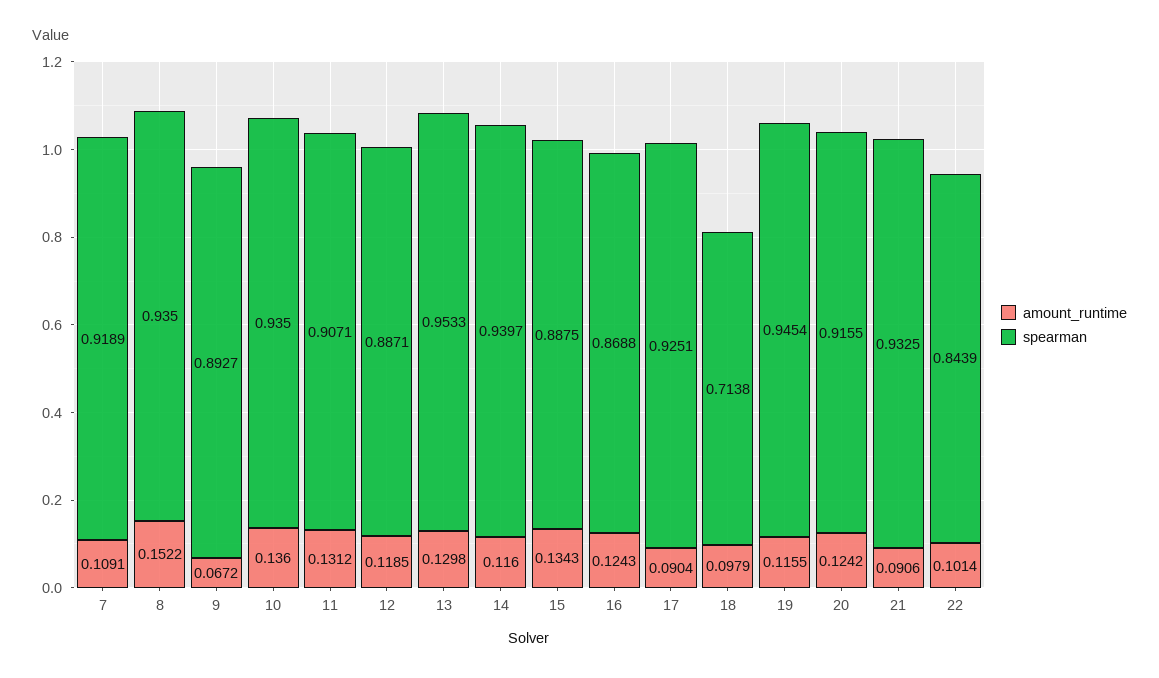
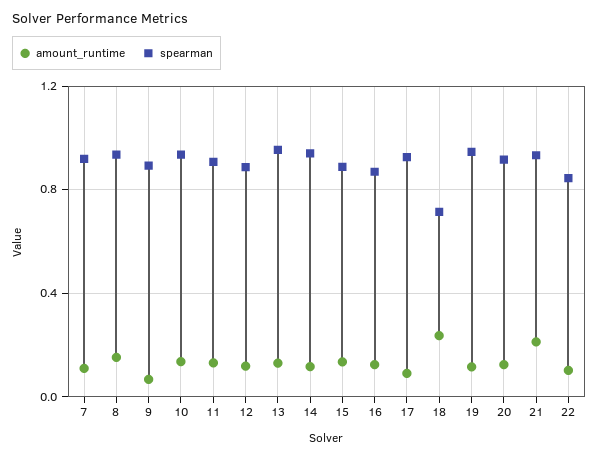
  {
    "amount_runtime": {
      "7": 0.1091,
      "8": 0.1522,
      "9": 0.0672,
      "10": 0.136,
      "11": 0.1312,
      "12": 0.1185,
      "13": 0.1298,
      "14": 0.116,
      "15": 0.1343,
      "16": 0.1243,
      "17": 0.0904,
-     "18": 0.0979,
+     "18": 0.25,
      "19": 0.1155,
      "20": 0.1242,
-     "21": 0.0906,
+     "21": 0.2,
      "22": 0.1014
    },
    "spearman": {
      "7": 0.9189,
      "8": 0.935,
      "9": 0.8927,
      "10": 0.935,
      "11": 0.9071,
      "12": 0.8871,
      "13": 0.9533,
      "14": 0.9397,
      "15": 0.8875,
      "16": 0.8688,
      "17": 0.9251,
      "18": 0.7138,
      "19": 0.9454,
      "20": 0.9155,
      "21": 0.9325,
      "22": 0.8439
    }
  }

